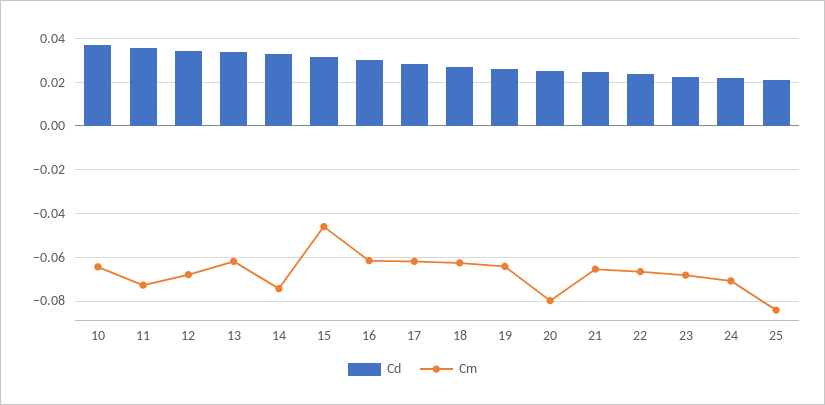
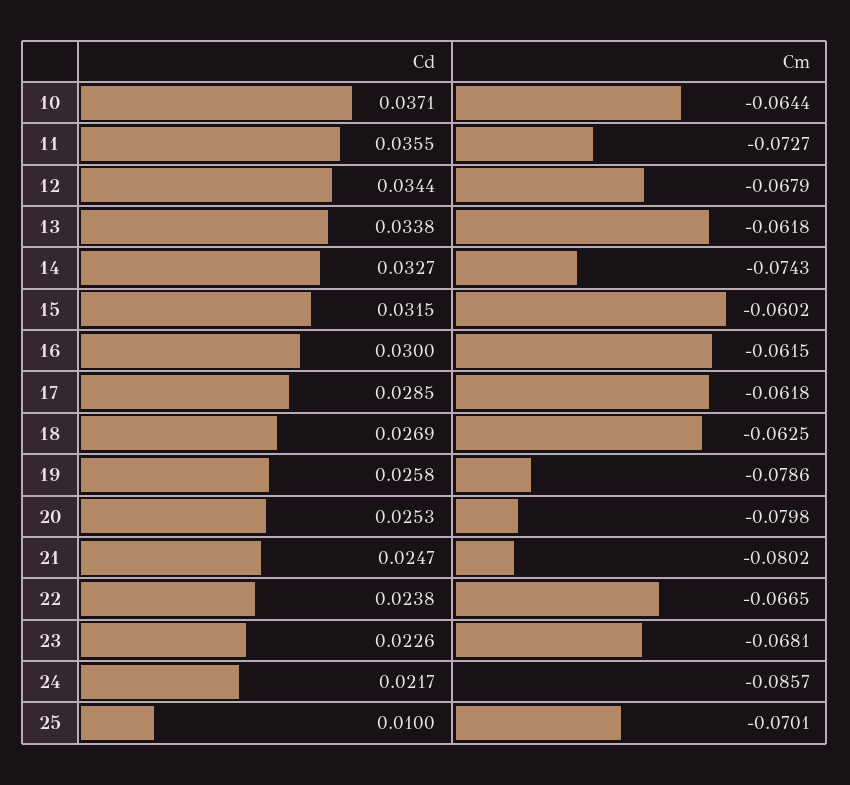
  {
    "Cd": {
      "10": 0.0371,
      "11": 0.0355,
      "12": 0.0344,
      "13": 0.0338,
      "14": 0.0327,
      "15": 0.0315,
      "16": 0.03,
      "17": 0.0285,
      "18": 0.0269,
      "19": 0.0258,
      "20": 0.0253,
      "21": 0.0247,
      "22": 0.0238,
      "23": 0.0226,
      "24": 0.0217,
-     "25": 0.02
+     "25": 0.01
    },
    "Cm": {
      "10": -0.0644,
      "11": -0.0727,
      "12": -0.0679,
      "13": -0.0618,
      "14": -0.0743,
-     "15": -0.045,
+     "15": -0.0602,
      "16": -0.0615,
      "17": -0.0618,
      "18": -0.0625,
-     "19": -0.065,
+     "19": -0.0786,
      "20": -0.0798,
-     "21": -0.065,
+     "21": -0.0802,
      "22": -0.0665,
      "23": -0.0681,
-     "24": -0.07,
+     "24": -0.0857,
-     "25": -0.085
+     "25": -0.0701
    }
  }

